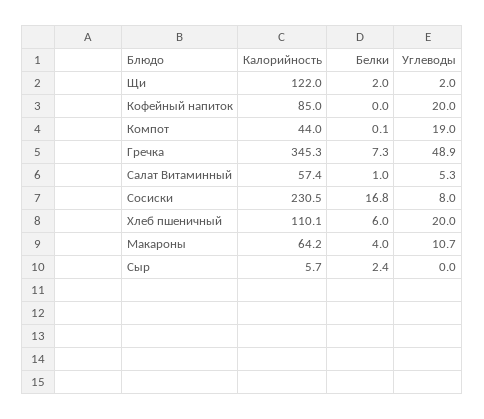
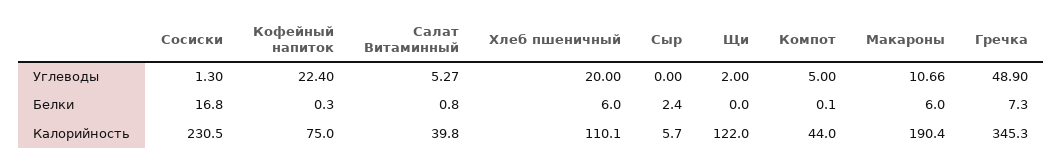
  {
    "Калорийность": {
      "Щи": 122,
-     "Кофейный напиток": 85,
+     "Кофейный напиток": 75,
      "Компот": 44,
      "Гречка": 345.3,
-     "Салат Витаминный": 57.4,
+     "Салат Витаминный": 39.8,
      "Сосиски": 230.5,
      "Хлеб пшеничный": 110.1,
-     "Макароны": 64.2,
+     "Макароны": 190.4,
      "Сыр": 5.7
    },
    "Белки": {
-     "Щи": 2,
+     "Щи": 0,
-     "Кофейный напиток": 0,
+     "Кофейный напиток": 0.3,
      "Компот": 0.1,
      "Гречка": 7.3,
-     "Салат Витаминный": 1,
+     "Салат Витаминный": 0.8,
      "Сосиски": 16.8,
      "Хлеб пшеничный": 6,
-     "Макароны": 4,
+     "Макароны": 6,
      "Сыр": 2.4
    },
    "Углеводы": {
      "Щи": 2,
-     "Кофейный напиток": 20,
+     "Кофейный напиток": 22.4,
-     "Компот": 19,
+     "Компот": 5,
      "Гречка": 48.9,
      "Салат Витаминный": 5.27,
-     "Сосиски": 8,
+     "Сосиски": 1.3,
      "Хлеб пшеничный": 20,
      "Макароны": 10.66,
      "Сыр": 0
    }
  }

